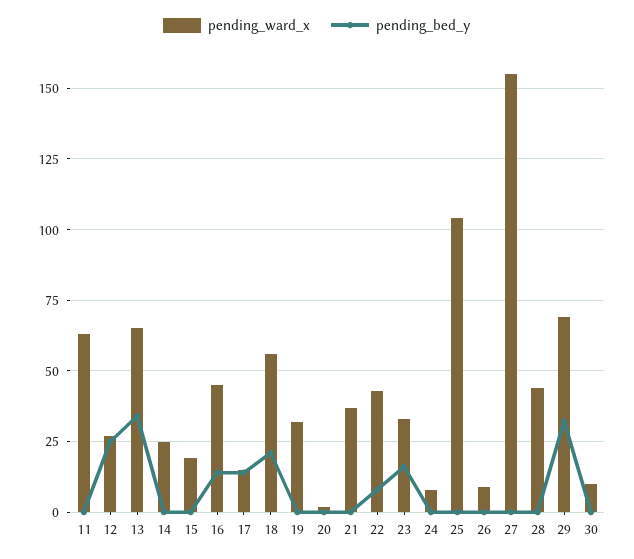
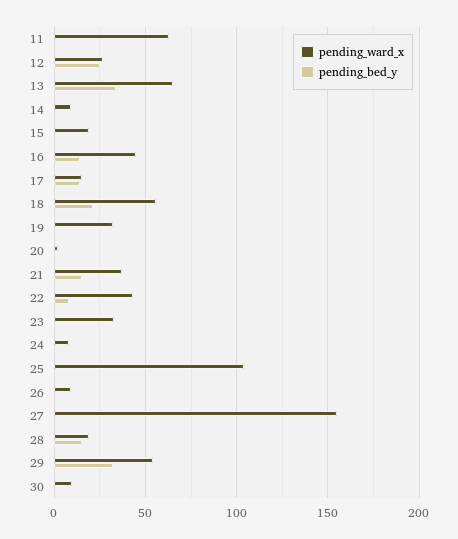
  {
    "pending_ward_x": {
      "11": 65,
      "12": 25,
      "13": 65,
-     "14": 25,
+     "14": 10,
      "15": 20,
      "16": 45,
      "17": 15,
      "18": 55,
      "19": 30,
      "20": 0,
      "21": 35,
      "22": 45,
      "23": 35,
      "24": 10,
      "25": 105,
      "26": 10,
      "27": 155,
-     "28": 45,
+     "28": 20,
-     "29": 70,
+     "29": 55,
      "30": 10
    },
    "pending_bed_y": {
      "11": 0,
      "12": 25,
      "13": 35,
      "14": 0,
      "15": 0,
      "16": 15,
      "17": 15,
      "18": 20,
      "19": 0,
      "20": 0,
-     "21": 0,
+     "21": 15,
      "22": 10,
-     "23": 15,
+     "23": 0,
      "24": 0,
      "25": 0,
      "26": 0,
      "27": 0,
-     "28": 0,
+     "28": 15,
      "29": 30,
      "30": 0
    }
  }

